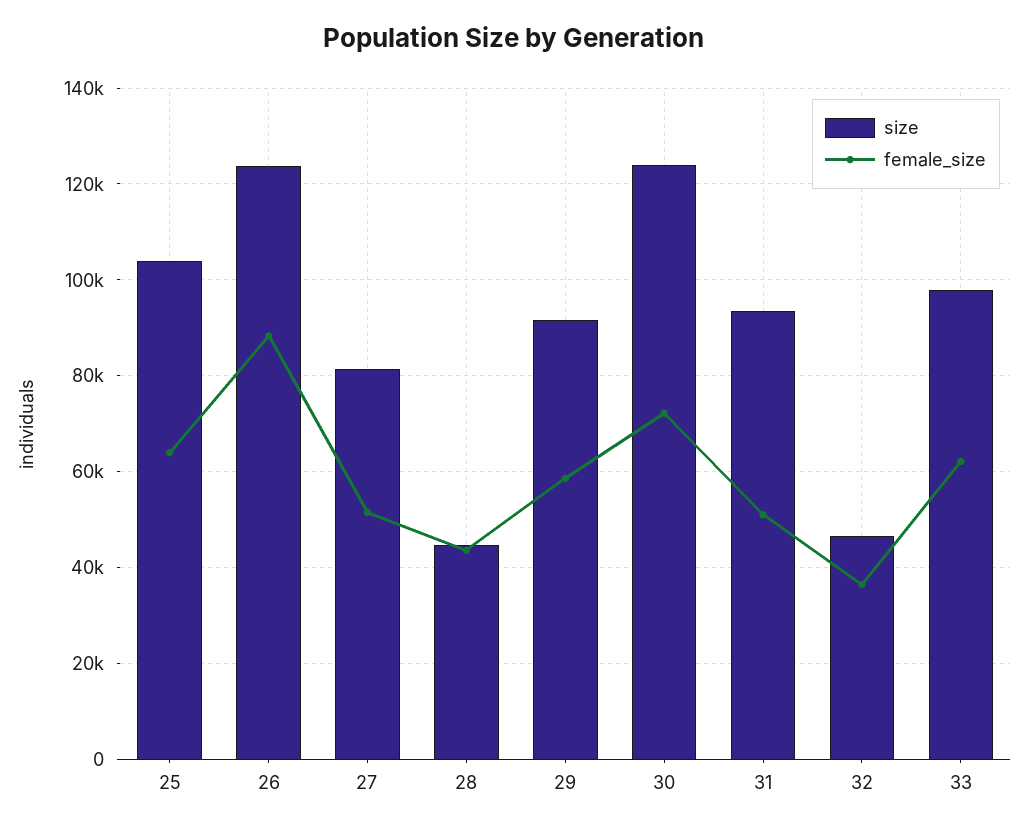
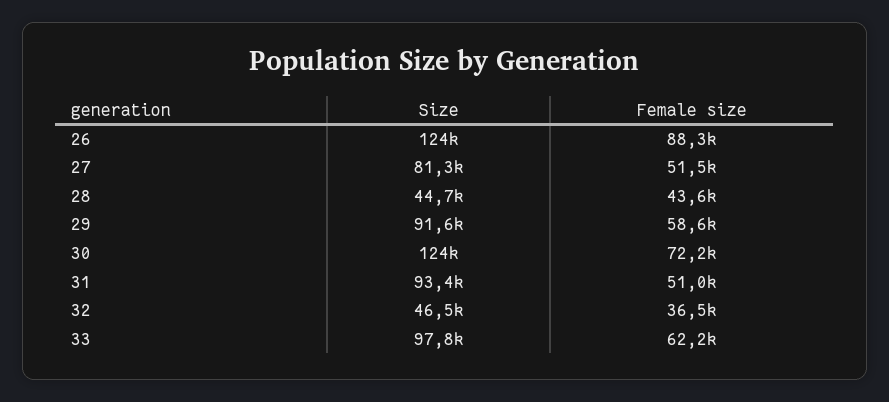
  {
    "size": {
-     "25": 104000,
      "26": 124000,
      "27": 81300,
      "28": 44700,
      "29": 91600,
      "30": 124000,
      "31": 93400,
      "32": 46500,
      "33": 97800
    },
    "female_size": {
-     "25": 64000,
      "26": 88300,
      "27": 51500,
      "28": 43600,
      "29": 58600,
      "30": 72200,
      "31": 51000,
      "32": 36500,
      "33": 62200
    }
  }

